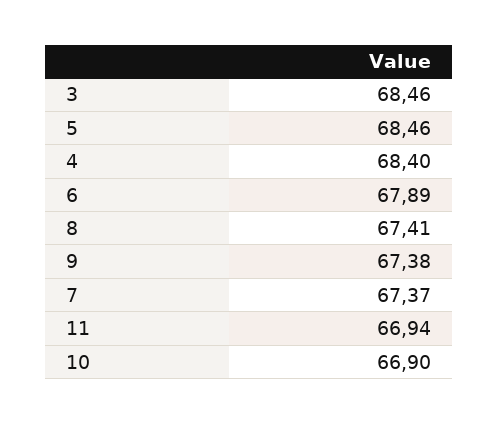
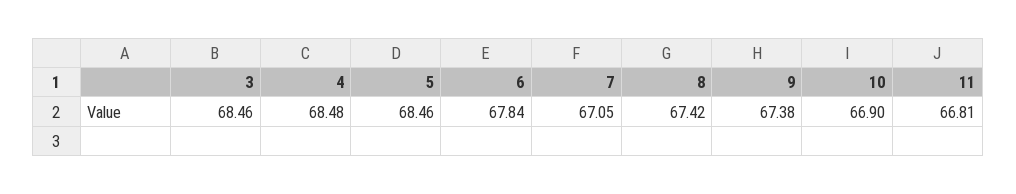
  {
    "3": 68.46,
    "5": 68.46,
-   "4": 68.4,
+   "4": 68.48,
-   "6": 67.89,
+   "6": 67.84,
-   "8": 67.41,
+   "8": 67.42,
    "9": 67.38,
-   "7": 67.37,
+   "7": 67.05,
-   "11": 66.94,
+   "11": 66.81,
    "10": 66.9
  }

